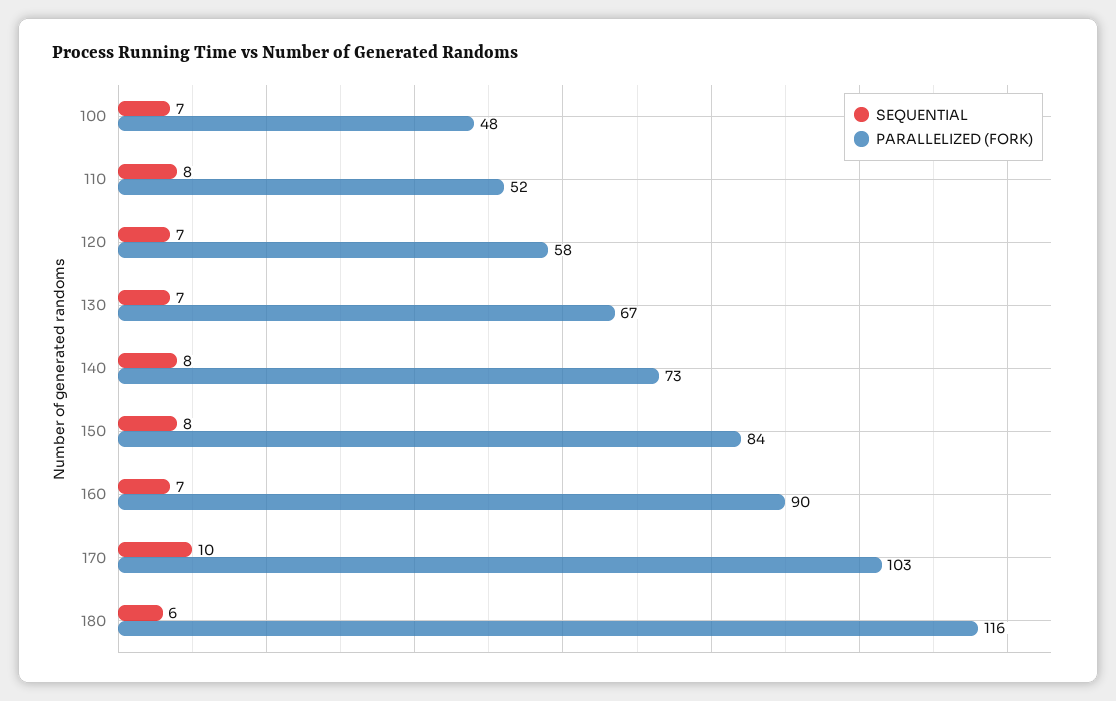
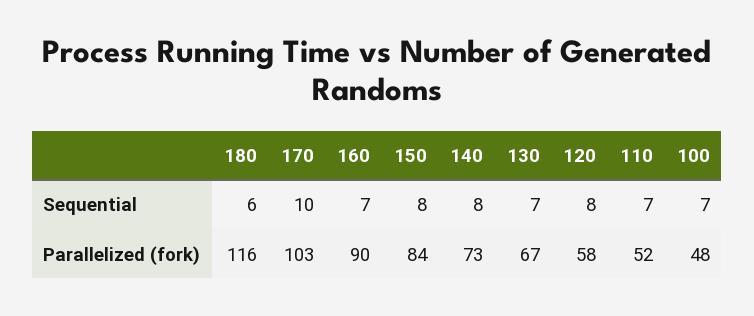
  {
    "SEQUENTIAL": {
      "100": 7,
-     "110": 8,
+     "110": 7,
-     "120": 7,
+     "120": 8,
      "130": 7,
      "140": 8,
      "150": 8,
      "160": 7,
      "170": 10,
      "180": 6
    },
    "PARALLELIZED (FORK)": {
      "100": 48,
      "110": 52,
      "120": 58,
      "130": 67,
      "140": 73,
      "150": 84,
      "160": 90,
      "170": 103,
      "180": 116
    }
  }

